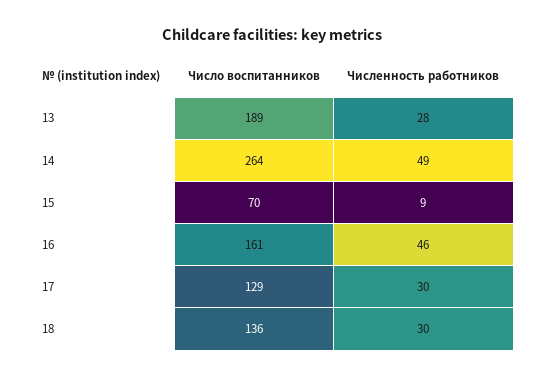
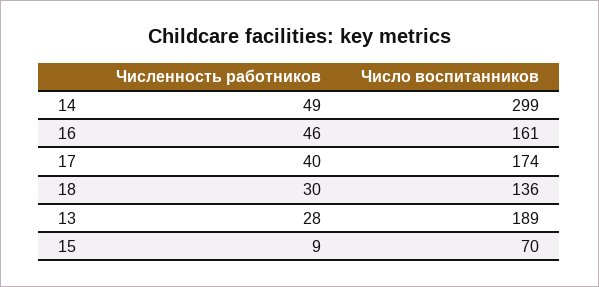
  {
    "Число воспитанников": {
      "13": 189,
-     "14": 264,
+     "14": 299,
      "15": 70,
      "16": 161,
-     "17": 129,
+     "17": 174,
      "18": 136
    },
    "Численность работников": {
      "13": 28,
      "14": 49,
      "15": 9,
      "16": 46,
-     "17": 30,
+     "17": 40,
      "18": 30
    }
  }

